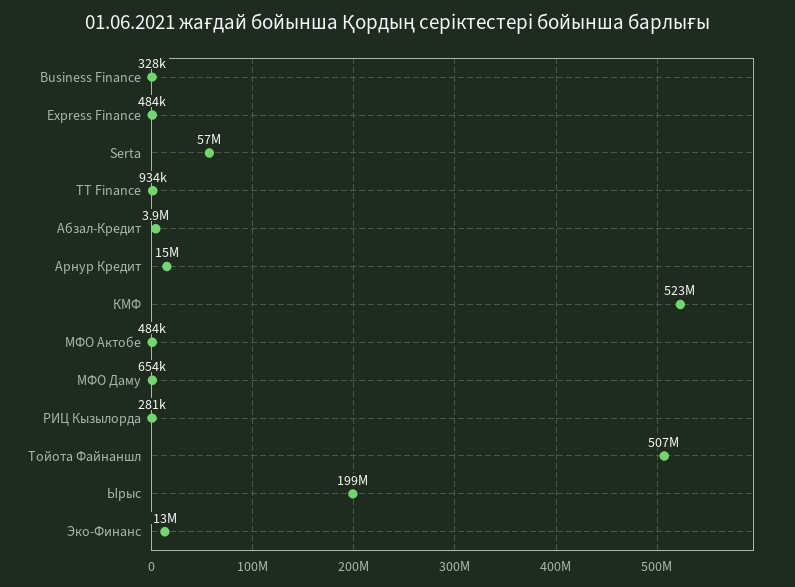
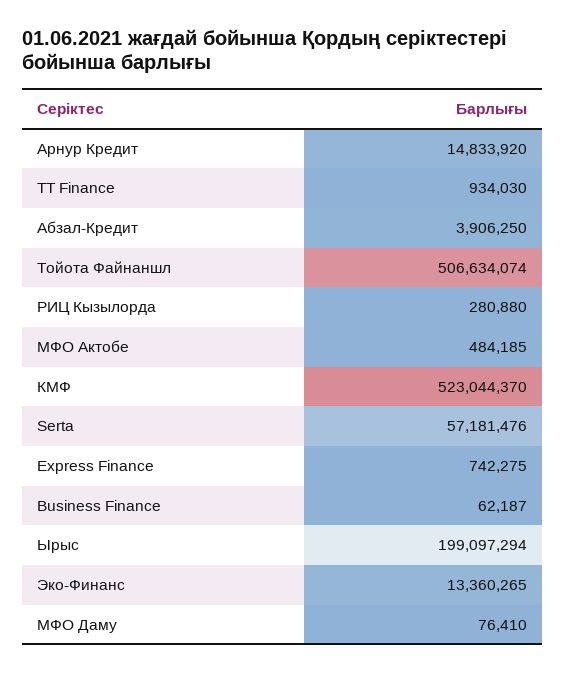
  {
-   "Business Finance": 328000,
+   "Business Finance": 62187,
-   "Express Finance": 484000,
+   "Express Finance": 742275,
    "Serta": 57181476,
    "TT Finance": 934030,
    "Абзал-Кредит": 3906250,
    "Арнур Кредит": 14833920,
    "КМФ": 523044370,
    "МФО Актобе": 484185,
-   "МФО Даму": 654000,
+   "МФО Даму": 76410,
    "РИЦ Кызылорда": 280880,
    "Тойота Файнаншл": 506634074,
    "Ырыс": 199097294,
    "Эко-Финанс": 13360265
  }

